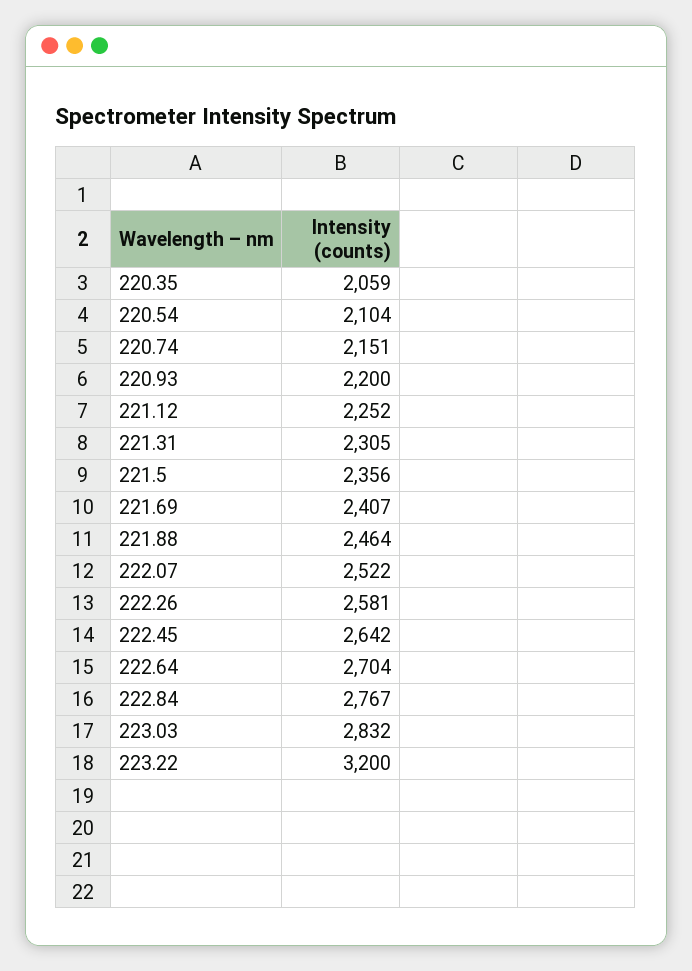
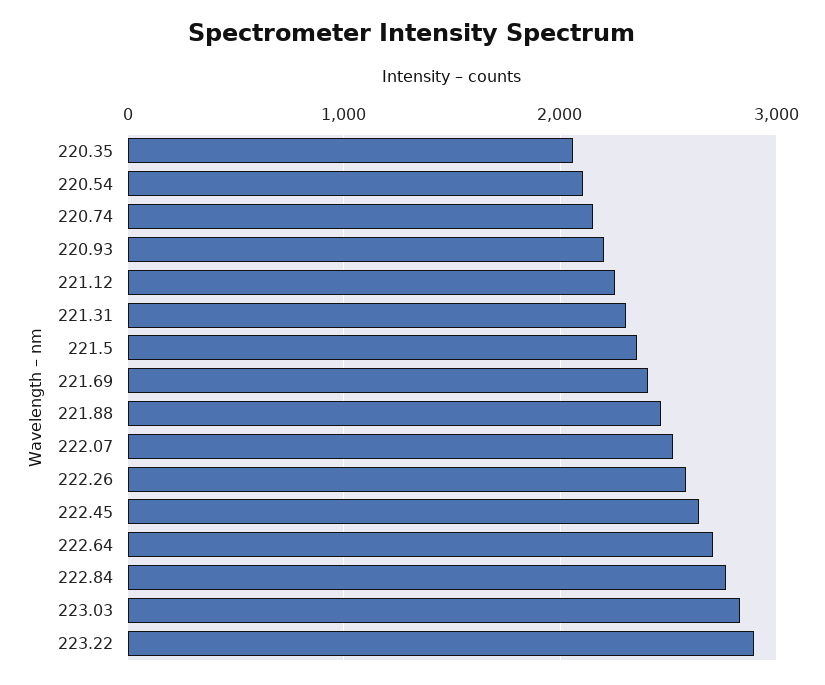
  {
    "220.35": 2059,
    "220.54": 2104,
    "220.74": 2151,
    "220.93": 2200,
    "221.12": 2252,
    "221.31": 2305,
    "221.5": 2356,
    "221.69": 2407,
    "221.88": 2464,
    "222.07": 2522,
    "222.26": 2581,
    "222.45": 2642,
    "222.64": 2704,
    "222.84": 2767,
    "223.03": 2832,
-   "223.22": 3200
+   "223.22": 2900
  }

